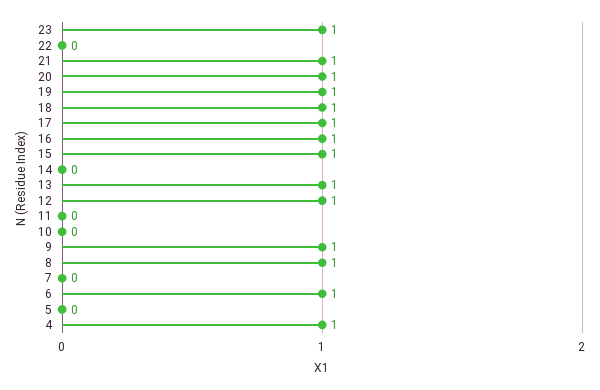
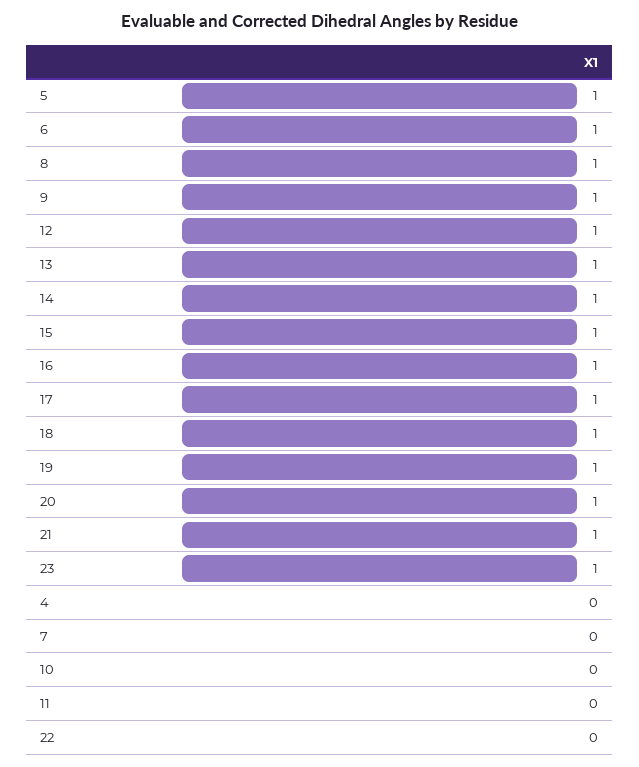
  {
    "23": 1,
    "22": 0,
    "21": 1,
    "20": 1,
    "19": 1,
    "18": 1,
    "17": 1,
    "16": 1,
    "15": 1,
-   "14": 0,
+   "14": 1,
    "13": 1,
    "12": 1,
    "11": 0,
    "10": 0,
    "9": 1,
    "8": 1,
    "7": 0,
    "6": 1,
-   "5": 0,
+   "5": 1,
-   "4": 1
+   "4": 0
  }

